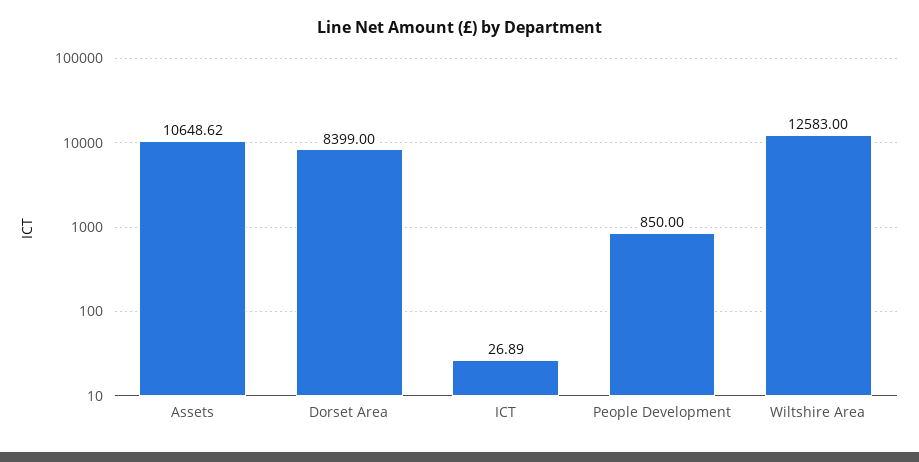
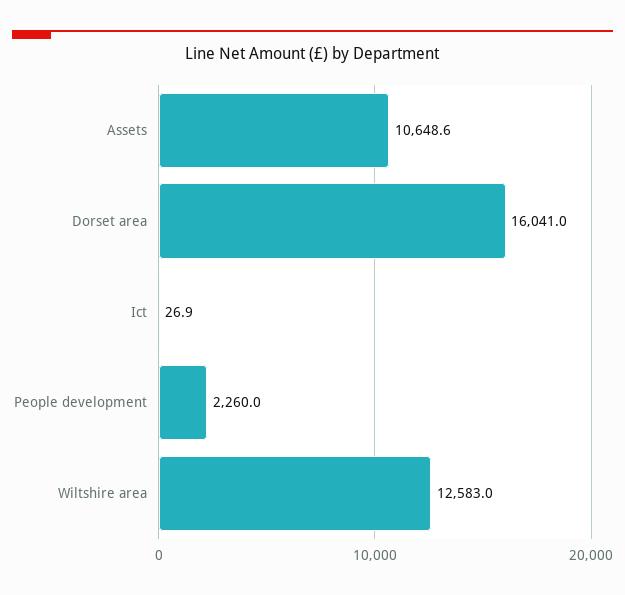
  {
    "Assets": 10648.62,
-   "Dorset Area": 8399,
+   "Dorset Area": 16041,
    "ICT": 26.89,
-   "People Development": 850,
+   "People Development": 2260,
    "Wiltshire Area": 12583
  }

